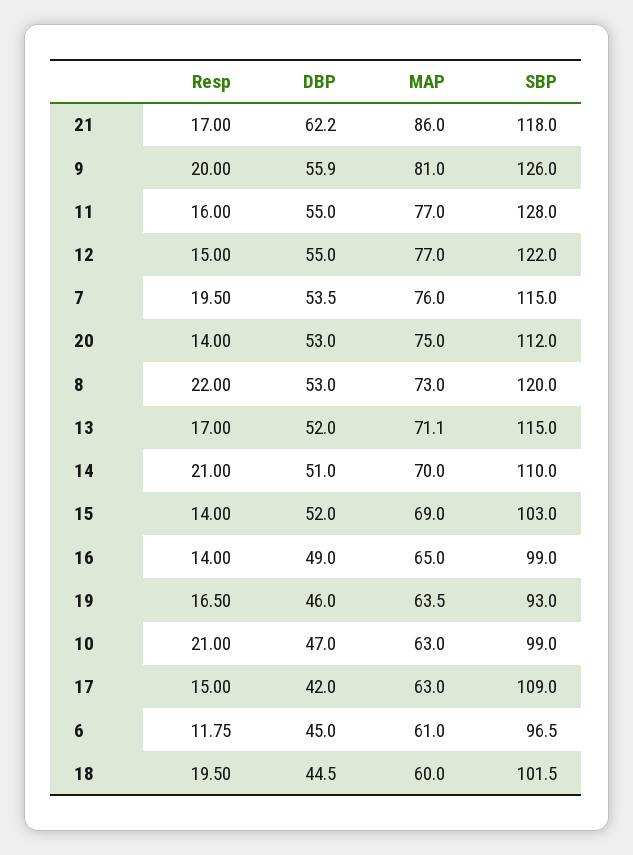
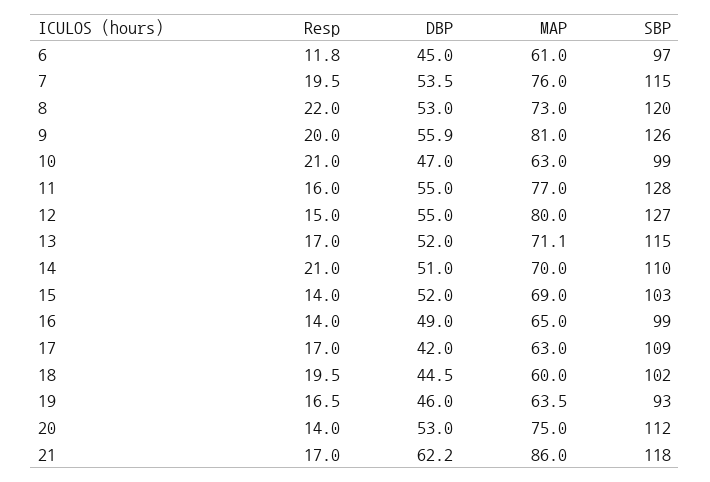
  {
    "Resp": {
      "21": 17,
      "9": 20,
      "11": 16,
      "12": 15,
      "7": 19.5,
      "20": 14,
      "8": 22,
      "13": 17,
      "14": 21,
      "15": 14,
      "16": 14,
      "19": 16.5,
      "10": 21,
-     "17": 15,
+     "17": 17,
      "6": 11.75,
      "18": 19.5
    },
    "DBP": {
      "21": 62.2,
      "9": 55.9,
      "11": 55,
      "12": 55,
      "7": 53.5,
      "20": 53,
      "8": 53,
      "13": 52,
      "14": 51,
      "15": 52,
      "16": 49,
      "19": 46,
      "10": 47,
      "17": 42,
      "6": 45,
      "18": 44.5
    },
    "MAP": {
      "21": 86,
      "9": 81,
      "11": 77,
-     "12": 77,
+     "12": 80,
      "7": 76,
      "20": 75,
      "8": 73,
      "13": 71.1,
      "14": 70,
      "15": 69,
      "16": 65,
      "19": 63.5,
      "10": 63,
      "17": 63,
      "6": 61,
      "18": 60
    },
    "SBP": {
      "21": 118,
      "9": 126,
      "11": 128,
-     "12": 122,
+     "12": 127,
      "7": 115,
      "20": 112,
      "8": 120,
      "13": 115,
      "14": 110,
      "15": 103,
      "16": 99,
      "19": 93,
      "10": 99,
      "17": 109,
      "6": 96.5,
      "18": 101.5
    }
  }

